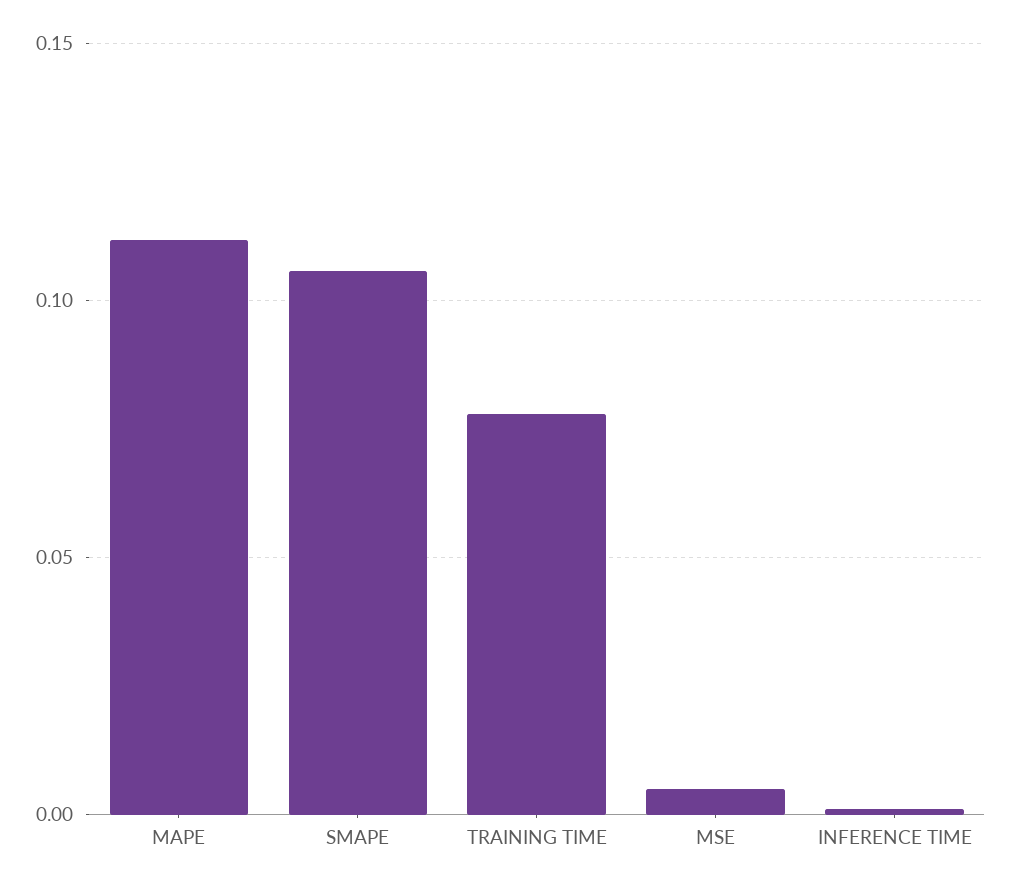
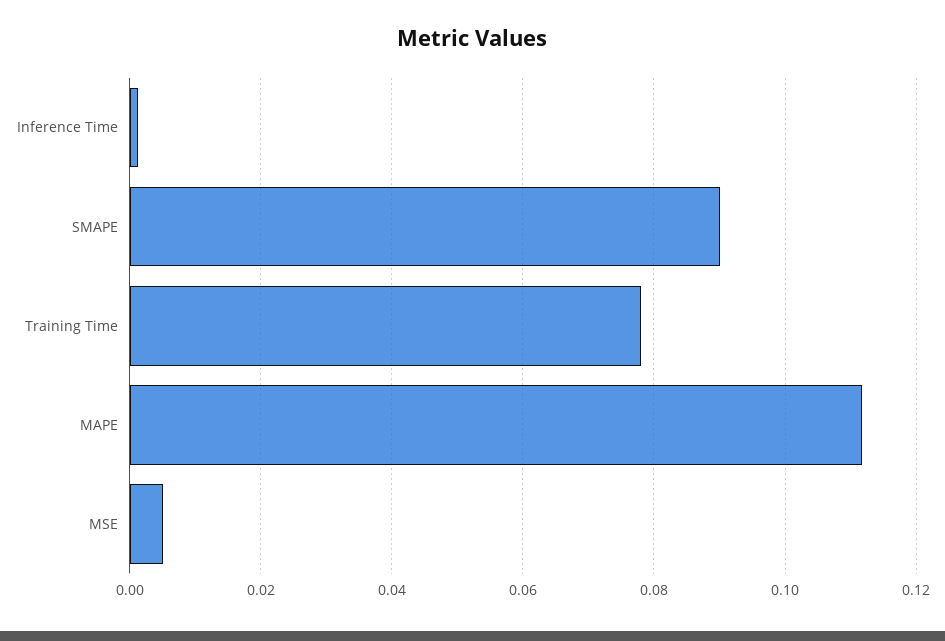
  {
    "MAPE": 0.112,
-   "SMAPE": 0.105,
+   "SMAPE": 0.09,
    "TRAINING TIME": 0.078,
    "MSE": 0.006,
    "INFERENCE TIME": 0.002
  }

